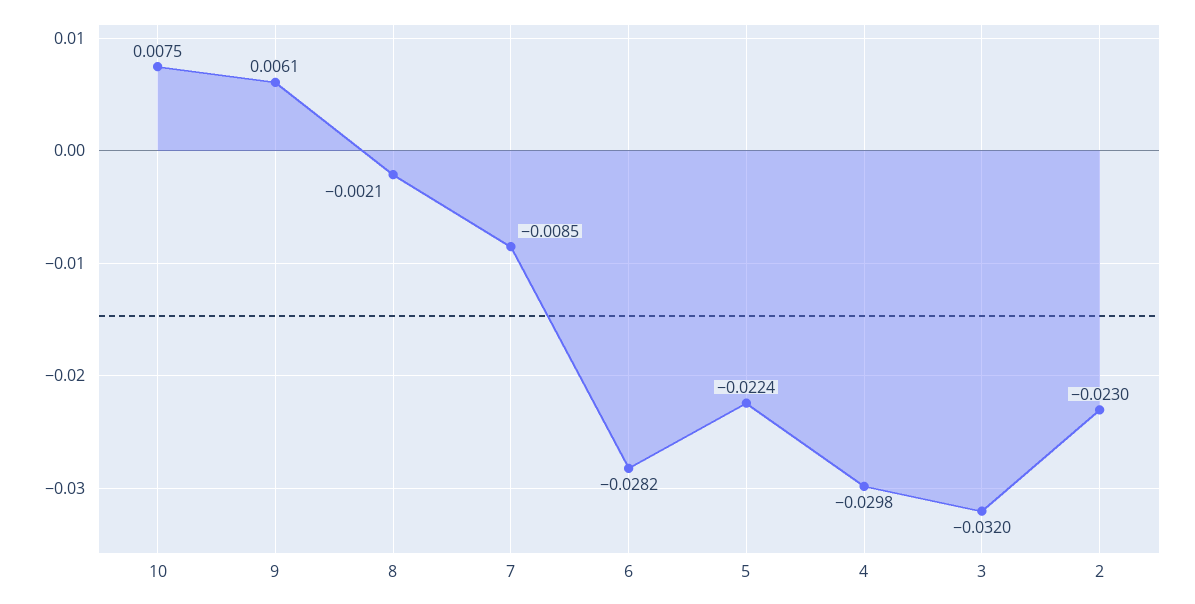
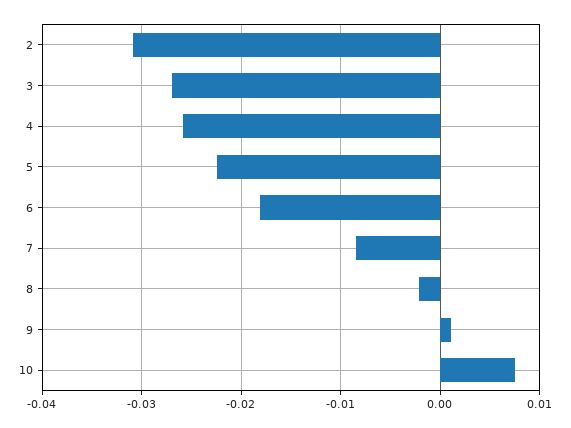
  {
    "10": 0.0075,
-   "9": 0.0061,
+   "9": 0.001,
    "8": -0.0021,
    "7": -0.0085,
-   "6": -0.0282,
+   "6": -0.018,
    "5": -0.0224,
-   "4": -0.0298,
+   "4": -0.026,
-   "3": -0.032,
+   "3": -0.027,
-   "2": -0.023
+   "2": -0.031
  }

